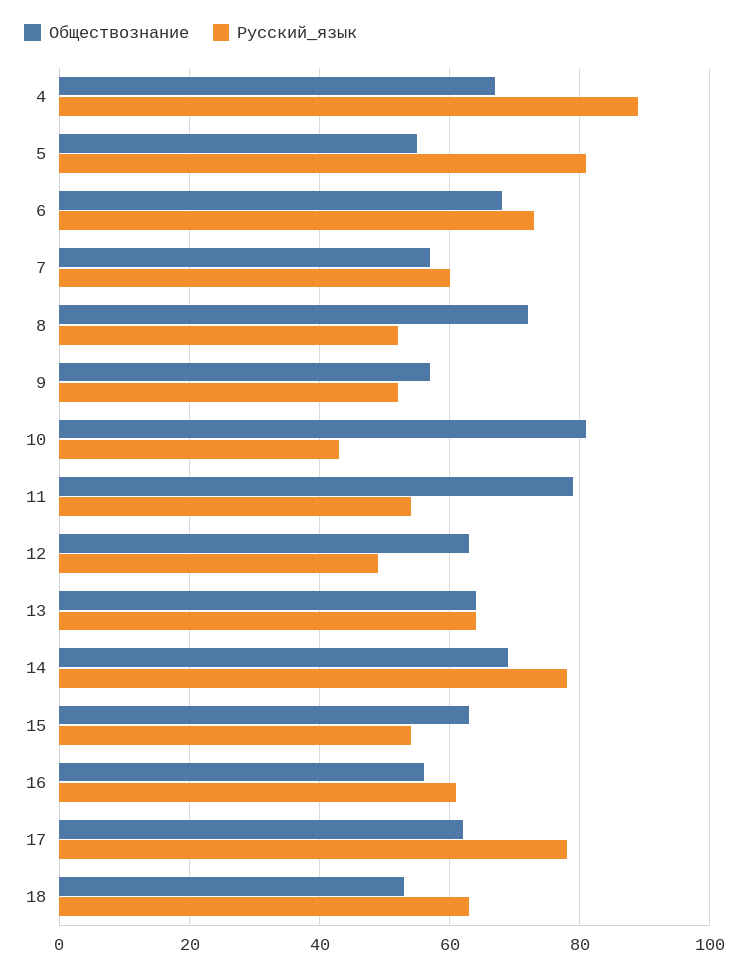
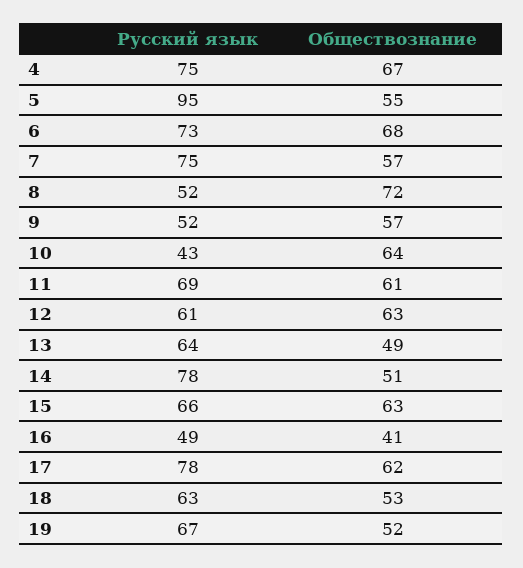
  {
    "Обществознание": {
      "4": 67,
      "5": 55,
      "6": 68,
      "7": 57,
      "8": 72,
      "9": 57,
-     "10": 80,
+     "10": 64,
-     "11": 80,
+     "11": 61,
      "12": 63,
-     "13": 65,
+     "13": 49,
-     "14": 70,
+     "14": 51,
      "15": 63,
-     "16": 55,
+     "16": 41,
      "17": 62,
-     "18": 53
+     "18": 53,
+     "19": 52
    },
    "Русский_язык": {
-     "4": 90,
+     "4": 75,
-     "5": 80,
+     "5": 95,
      "6": 73,
-     "7": 60,
+     "7": 75,
      "8": 52,
      "9": 52,
      "10": 43,
-     "11": 55,
+     "11": 69,
-     "12": 50,
+     "12": 61,
      "13": 64,
      "14": 78,
-     "15": 55,
+     "15": 66,
-     "16": 60,
+     "16": 49,
      "17": 78,
-     "18": 63
+     "18": 63,
+     "19": 67
    }
  }

